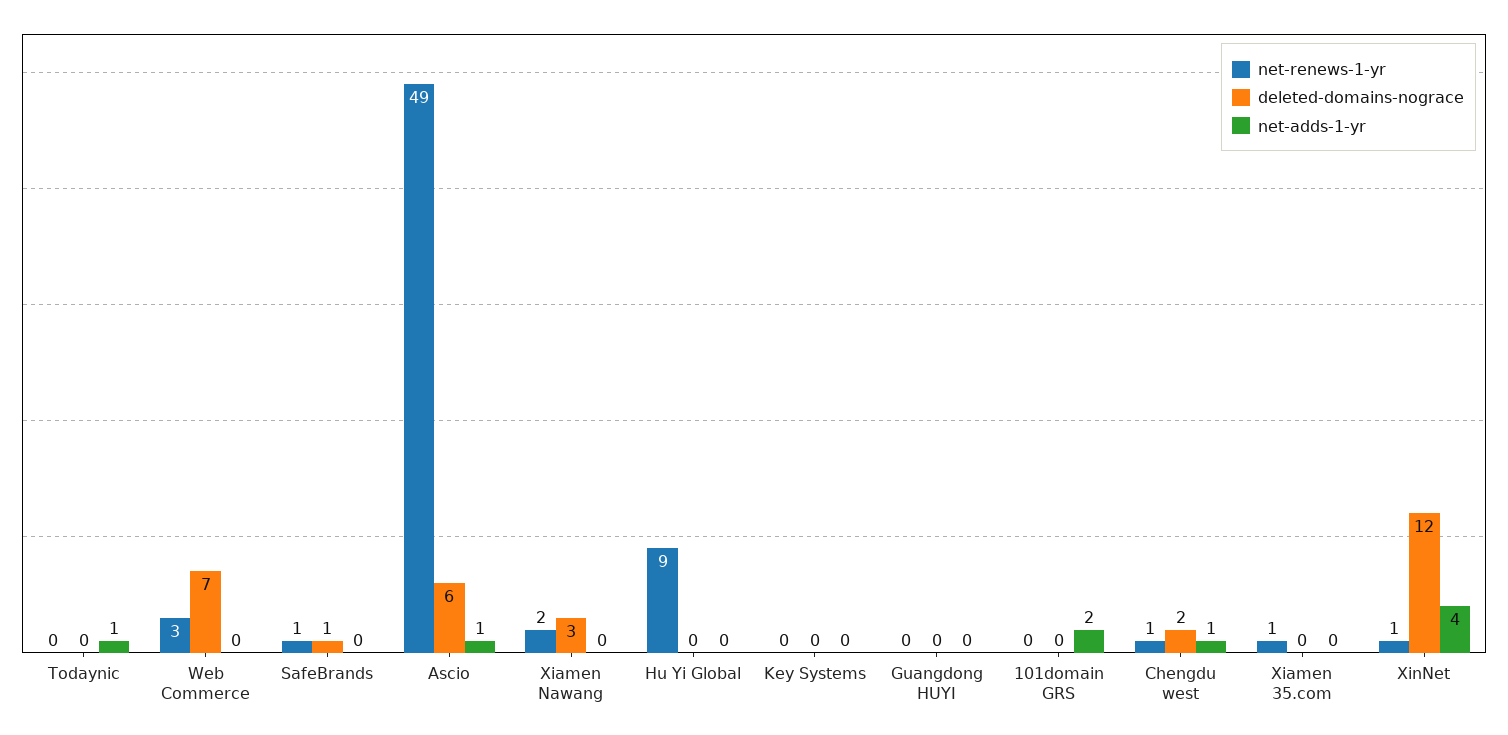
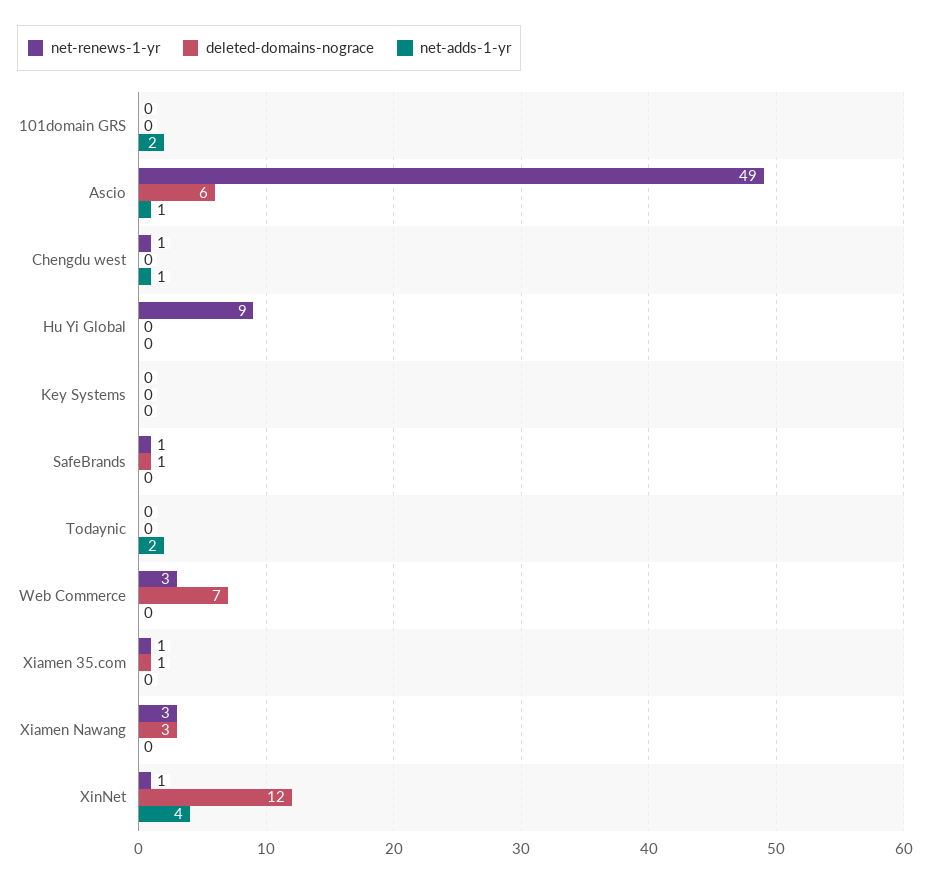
  {
    "net-renews-1-yr": {
      "Todaynic": 0,
      "Web Commerce": 3,
      "SafeBrands": 1,
      "Ascio": 49,
-     "Xiamen Nawang": 2,
+     "Xiamen Nawang": 3,
      "Hu Yi Global": 9,
      "Key Systems": 0,
-     "Guangdong HUYI": 0,
      "101domain GRS": 0,
      "Chengdu west": 1,
      "Xiamen 35.com": 1,
      "XinNet": 1
    },
    "deleted-domains-nograce": {
      "Todaynic": 0,
      "Web Commerce": 7,
      "SafeBrands": 1,
      "Ascio": 6,
      "Xiamen Nawang": 3,
      "Hu Yi Global": 0,
      "Key Systems": 0,
-     "Guangdong HUYI": 0,
      "101domain GRS": 0,
-     "Chengdu west": 2,
+     "Chengdu west": 0,
-     "Xiamen 35.com": 0,
+     "Xiamen 35.com": 1,
      "XinNet": 12
    },
    "net-adds-1-yr": {
-     "Todaynic": 1,
+     "Todaynic": 2,
      "Web Commerce": 0,
      "SafeBrands": 0,
      "Ascio": 1,
      "Xiamen Nawang": 0,
      "Hu Yi Global": 0,
      "Key Systems": 0,
-     "Guangdong HUYI": 0,
      "101domain GRS": 2,
      "Chengdu west": 1,
      "Xiamen 35.com": 0,
      "XinNet": 4
    }
  }

